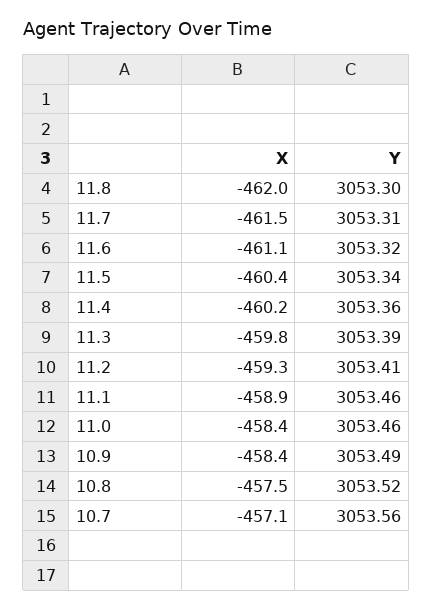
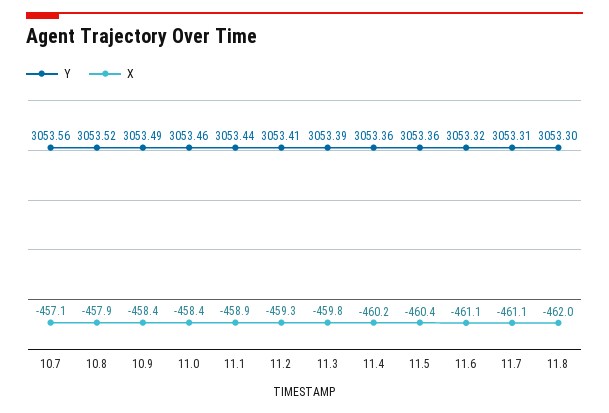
  {
    "X": {
      "11.8": -462,
-     "11.7": -461.5,
+     "11.7": -461.1,
      "11.6": -461.1,
      "11.5": -460.4,
      "11.4": -460.2,
      "11.3": -459.8,
      "11.2": -459.3,
      "11.1": -458.9,
      "11.0": -458.4,
      "10.9": -458.4,
-     "10.8": -457.5,
+     "10.8": -457.9,
      "10.7": -457.1
    },
    "Y": {
      "11.8": 3053.3,
      "11.7": 3053.31,
      "11.6": 3053.32,
-     "11.5": 3053.34,
+     "11.5": 3053.36,
      "11.4": 3053.36,
      "11.3": 3053.39,
      "11.2": 3053.41,
-     "11.1": 3053.46,
+     "11.1": 3053.44,
      "11.0": 3053.46,
      "10.9": 3053.49,
      "10.8": 3053.52,
      "10.7": 3053.56
    }
  }

